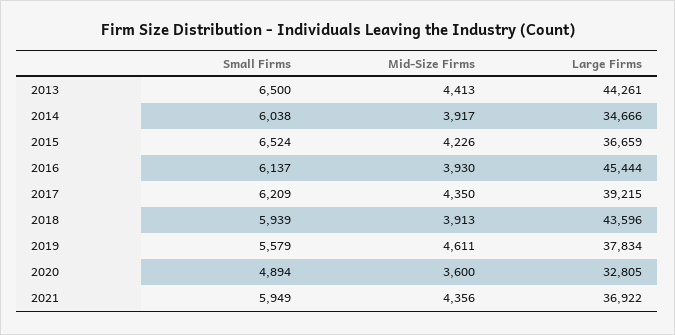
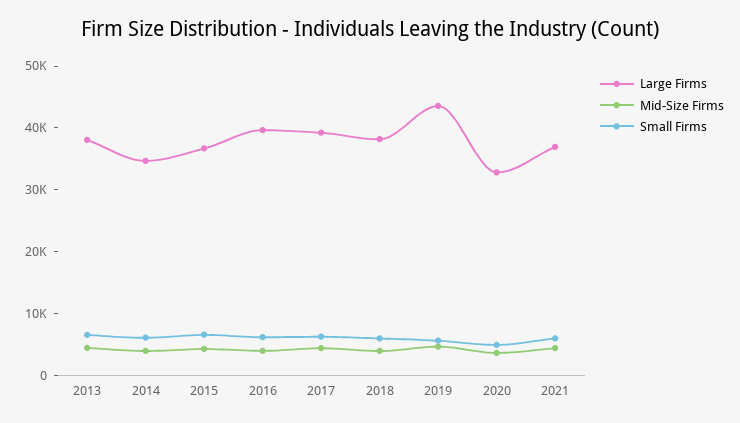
  {
    "Small Firms": {
      "2013": 6500,
      "2014": 6038,
      "2015": 6524,
      "2016": 6137,
      "2017": 6209,
      "2018": 5939,
      "2019": 5579,
      "2020": 4894,
      "2021": 5949
    },
    "Mid-Size Firms": {
      "2013": 4413,
      "2014": 3917,
      "2015": 4226,
      "2016": 3930,
      "2017": 4350,
      "2018": 3913,
      "2019": 4611,
      "2020": 3600,
      "2021": 4356
    },
    "Large Firms": {
-     "2013": 44261,
+     "2013": 38000,
      "2014": 34666,
      "2015": 36659,
-     "2016": 45444,
+     "2016": 40000,
      "2017": 39215,
-     "2018": 43596,
+     "2018": 38000,
-     "2019": 37834,
+     "2019": 44000,
      "2020": 32805,
      "2021": 36922
    }
  }

